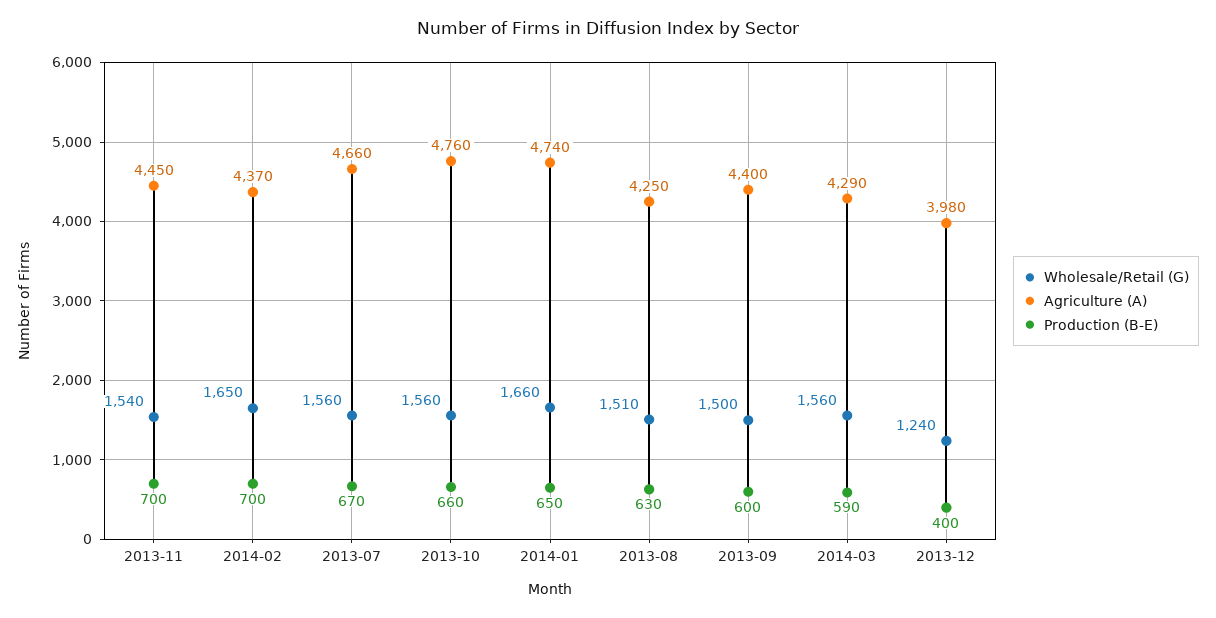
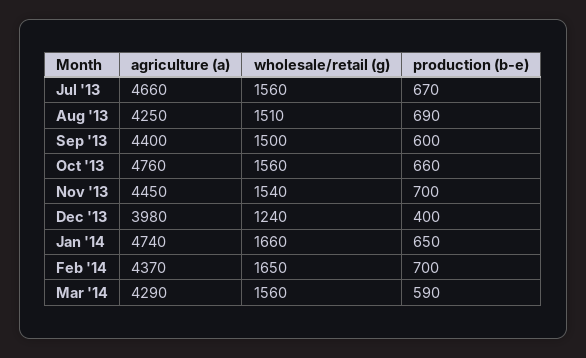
  {
    "Wholesale/Retail (G)": {
      "2013-11": 1540,
      "2014-02": 1650,
      "2013-07": 1560,
      "2013-10": 1560,
      "2014-01": 1660,
      "2013-08": 1510,
      "2013-09": 1500,
      "2014-03": 1560,
      "2013-12": 1240
    },
    "Agriculture (A)": {
      "2013-11": 4450,
      "2014-02": 4370,
      "2013-07": 4660,
      "2013-10": 4760,
      "2014-01": 4740,
      "2013-08": 4250,
      "2013-09": 4400,
      "2014-03": 4290,
      "2013-12": 3980
    },
    "Production (B-E)": {
      "2013-11": 700,
      "2014-02": 700,
      "2013-07": 670,
      "2013-10": 660,
      "2014-01": 650,
-     "2013-08": 630,
+     "2013-08": 690,
      "2013-09": 600,
      "2014-03": 590,
      "2013-12": 400
    }
  }

